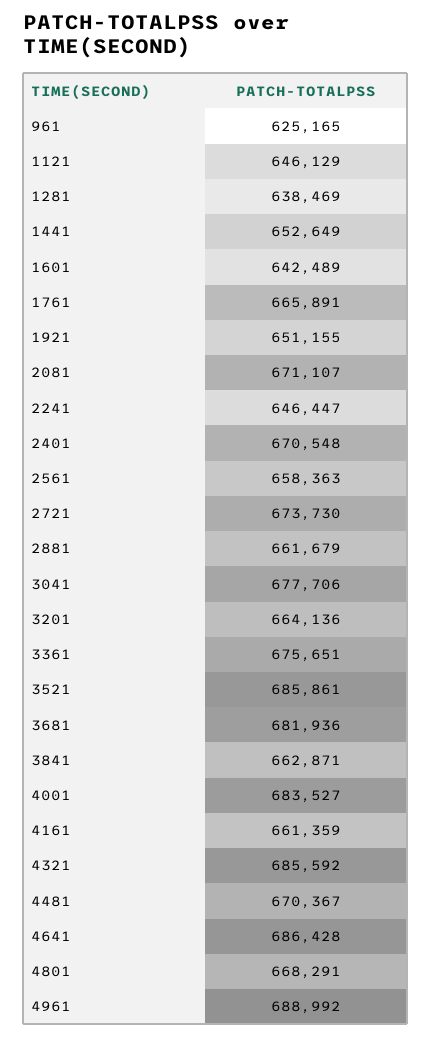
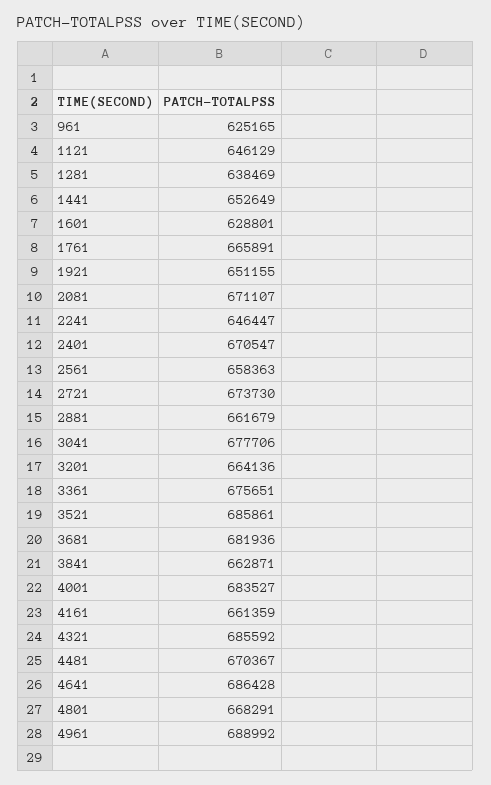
  {
    "961": 625165,
    "1121": 646129,
    "1281": 638469,
    "1441": 652649,
-   "1601": 642489,
+   "1601": 628801,
    "1761": 665891,
    "1921": 651155,
    "2081": 671107,
    "2241": 646447,
-   "2401": 670548,
+   "2401": 670547,
    "2561": 658363,
    "2721": 673730,
    "2881": 661679,
    "3041": 677706,
    "3201": 664136,
    "3361": 675651,
    "3521": 685861,
    "3681": 681936,
    "3841": 662871,
    "4001": 683527,
    "4161": 661359,
    "4321": 685592,
    "4481": 670367,
    "4641": 686428,
    "4801": 668291,
    "4961": 688992
  }

